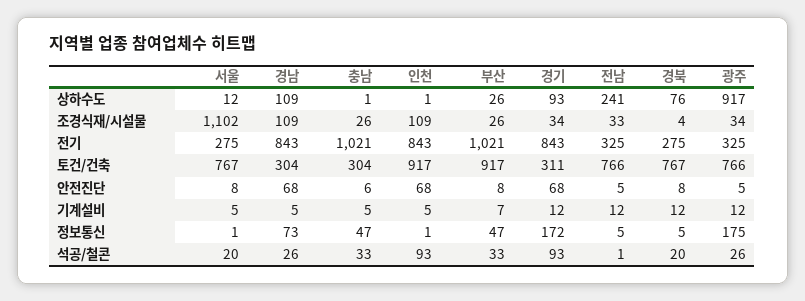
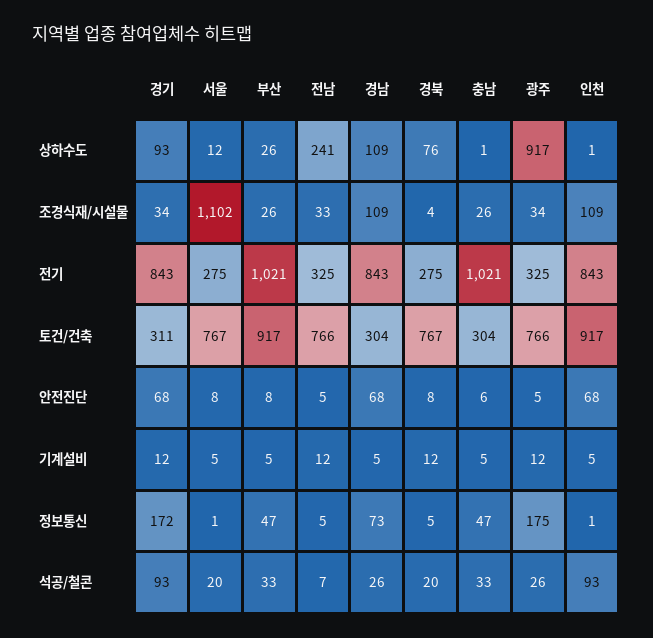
  {
    "서울": {
      "상하수도": 12,
      "조경식재/시설물": 1102,
      "전기": 275,
      "토건/건축": 767,
      "안전진단": 8,
      "기계설비": 5,
      "정보통신": 1,
      "석공/철콘": 20
    },
    "경남": {
      "상하수도": 109,
      "조경식재/시설물": 109,
      "전기": 843,
      "토건/건축": 304,
      "안전진단": 68,
      "기계설비": 5,
      "정보통신": 73,
      "석공/철콘": 26
    },
    "충남": {
      "상하수도": 1,
      "조경식재/시설물": 26,
      "전기": 1021,
      "토건/건축": 304,
      "안전진단": 6,
      "기계설비": 5,
      "정보통신": 47,
      "석공/철콘": 33
    },
    "인천": {
      "상하수도": 1,
      "조경식재/시설물": 109,
      "전기": 843,
      "토건/건축": 917,
      "안전진단": 68,
      "기계설비": 5,
      "정보통신": 1,
      "석공/철콘": 93
    },
    "부산": {
      "상하수도": 26,
      "조경식재/시설물": 26,
      "전기": 1021,
      "토건/건축": 917,
      "안전진단": 8,
-     "기계설비": 7,
+     "기계설비": 5,
      "정보통신": 47,
      "석공/철콘": 33
    },
    "경기": {
      "상하수도": 93,
      "조경식재/시설물": 34,
      "전기": 843,
      "토건/건축": 311,
      "안전진단": 68,
      "기계설비": 12,
      "정보통신": 172,
      "석공/철콘": 93
    },
    "전남": {
      "상하수도": 241,
      "조경식재/시설물": 33,
      "전기": 325,
      "토건/건축": 766,
      "안전진단": 5,
      "기계설비": 12,
      "정보통신": 5,
-     "석공/철콘": 1
+     "석공/철콘": 7
    },
    "경북": {
      "상하수도": 76,
      "조경식재/시설물": 4,
      "전기": 275,
      "토건/건축": 767,
      "안전진단": 8,
      "기계설비": 12,
      "정보통신": 5,
      "석공/철콘": 20
    },
    "광주": {
      "상하수도": 917,
      "조경식재/시설물": 34,
      "전기": 325,
      "토건/건축": 766,
      "안전진단": 5,
      "기계설비": 12,
      "정보통신": 175,
      "석공/철콘": 26
    }
  }

